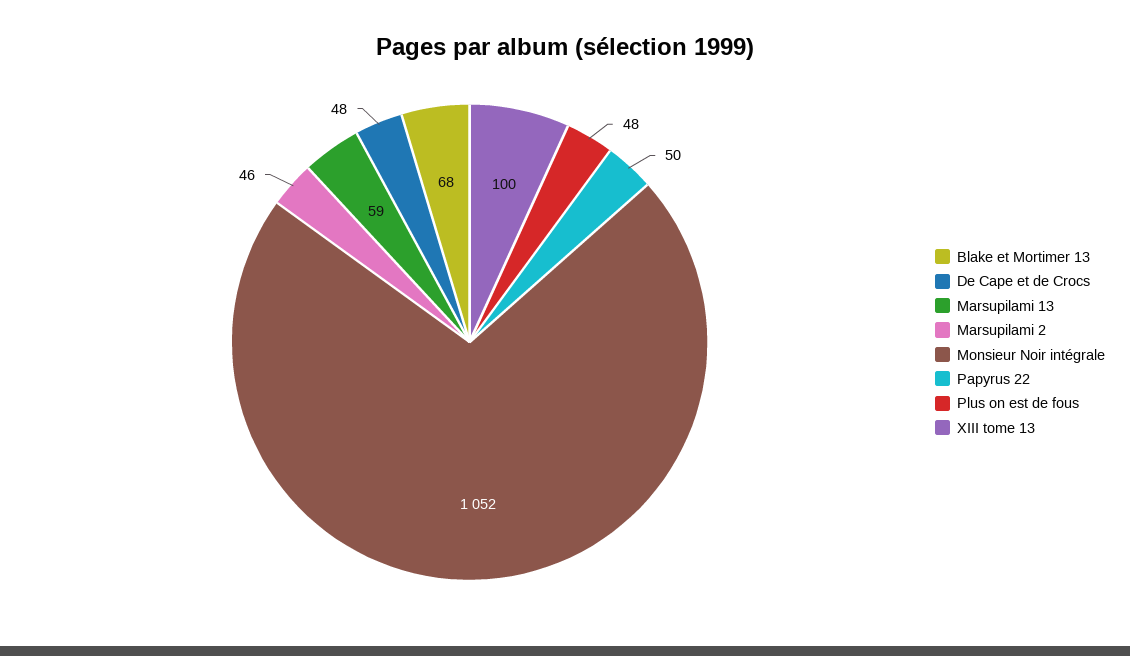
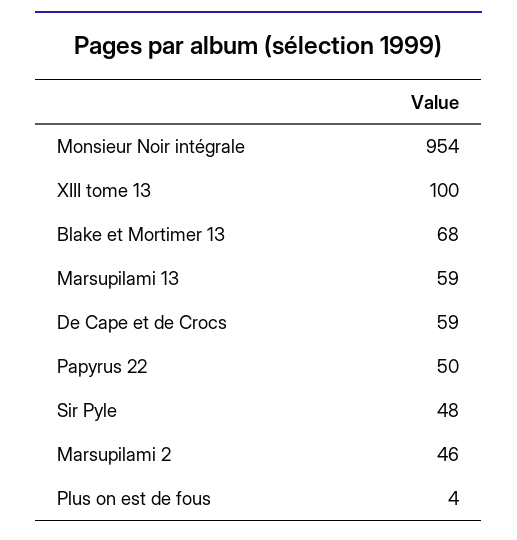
  {
    "Blake et Mortimer 13": 68,
-   "De Cape et de Crocs": 48,
+   "De Cape et de Crocs": 59,
    "Marsupilami 13": 59,
    "Marsupilami 2": 46,
-   "Monsieur Noir intégrale": 1052,
+   "Monsieur Noir intégrale": 954,
    "Papyrus 22": 50,
-   "Plus on est de fous": 48,
+   "Plus on est de fous": 4,
-   "XIII tome 13": 100
+   "XIII tome 13": 100,
+   "Sir Pyle": 48
  }

